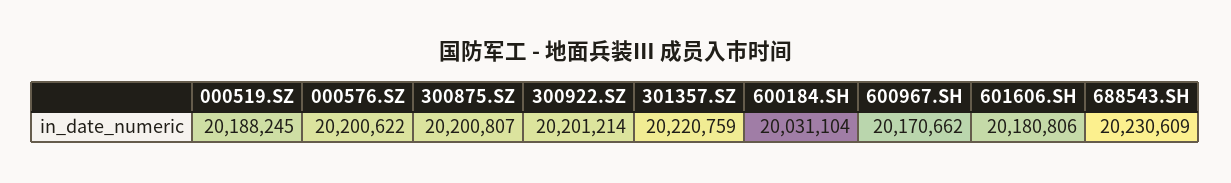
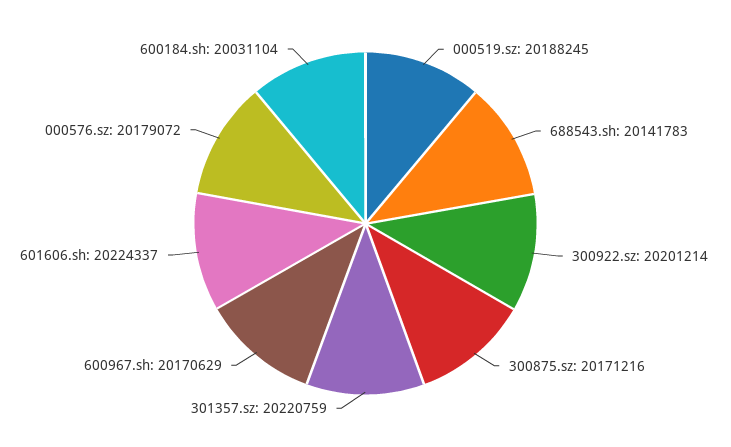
  {
    "000519.SZ": 20188245,
-   "000576.SZ": 20200622,
+   "000576.SZ": 20179072,
-   "300875.SZ": 20200807,
+   "300875.SZ": 20171216,
    "300922.SZ": 20201214,
    "301357.SZ": 20220759,
    "600184.SH": 20031104,
-   "600967.SH": 20170662,
+   "600967.SH": 20170629,
-   "601606.SH": 20180806,
+   "601606.SH": 20224337,
-   "688543.SH": 20230609
+   "688543.SH": 20141783
  }

